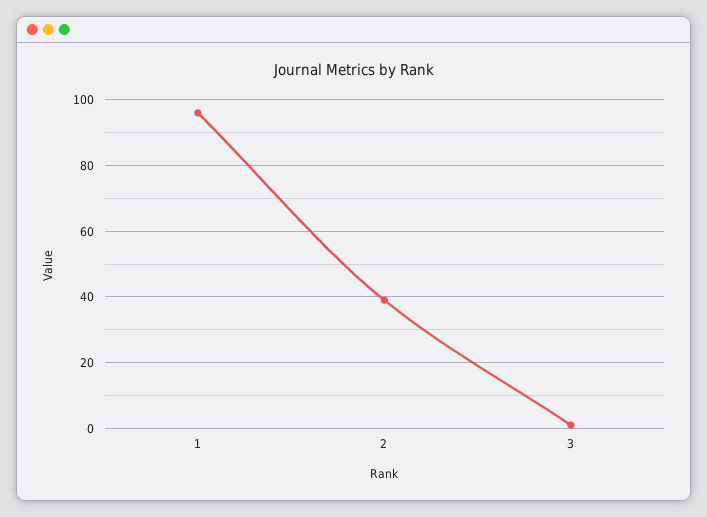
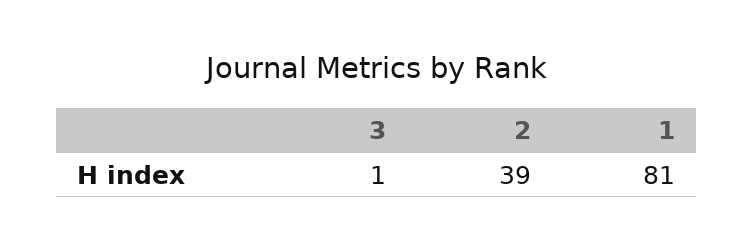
  {
-   "1": 95,
+   "1": 81,
    "2": 39,
    "3": 1
  }

